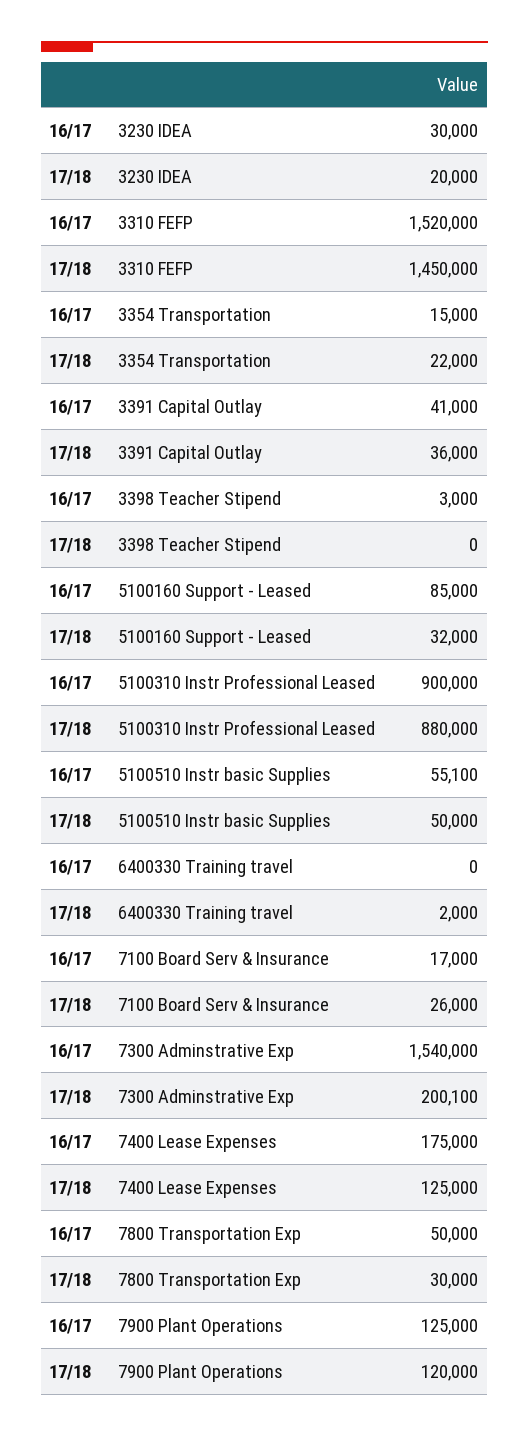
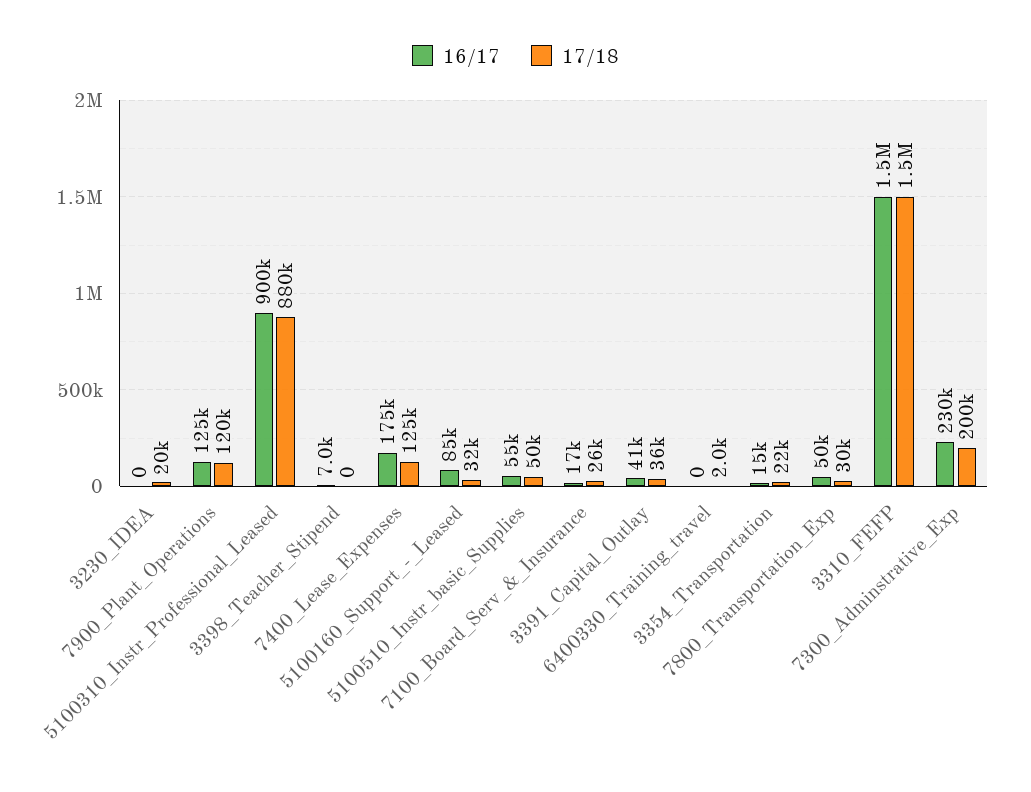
  {
    "16/17": {
-     "3230 IDEA": 30000,
+     "3230 IDEA": 0,
      "3310 FEFP": 1520000,
      "3354 Transportation": 15000,
      "3391 Capital Outlay": 41000,
-     "3398 Teacher Stipend": 3000,
+     "3398 Teacher Stipend": 7000,
      "5100160 Support - Leased": 85000,
      "5100310 Instr Professional Leased": 900000,
      "5100510 Instr basic Supplies": 55100,
      "6400330 Training travel": 0,
      "7100 Board Serv & Insurance": 17000,
-     "7300 Adminstrative Exp": 1540000,
+     "7300 Adminstrative Exp": 230000,
      "7400 Lease Expenses": 175000,
      "7800 Transportation Exp": 50000,
      "7900 Plant Operations": 125000
    },
    "17/18": {
      "3230 IDEA": 20000,
      "3310 FEFP": 1450000,
      "3354 Transportation": 22000,
      "3391 Capital Outlay": 36000,
      "3398 Teacher Stipend": 0,
      "5100160 Support - Leased": 32000,
      "5100310 Instr Professional Leased": 880000,
      "5100510 Instr basic Supplies": 50000,
      "6400330 Training travel": 2000,
      "7100 Board Serv & Insurance": 26000,
      "7300 Adminstrative Exp": 200100,
      "7400 Lease Expenses": 125000,
      "7800 Transportation Exp": 30000,
      "7900 Plant Operations": 120000
    }
  }

